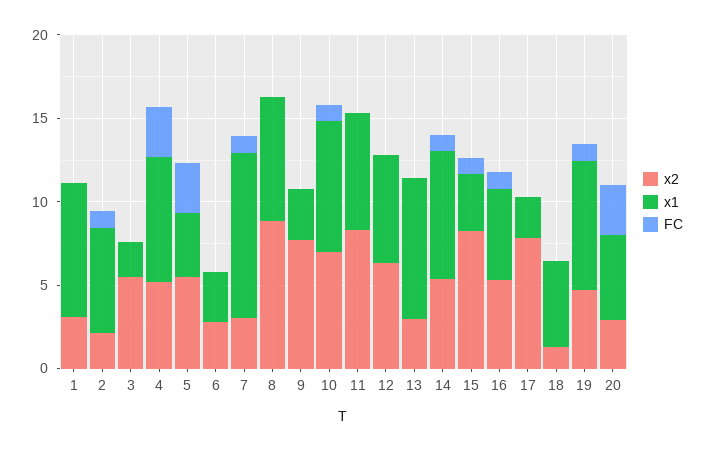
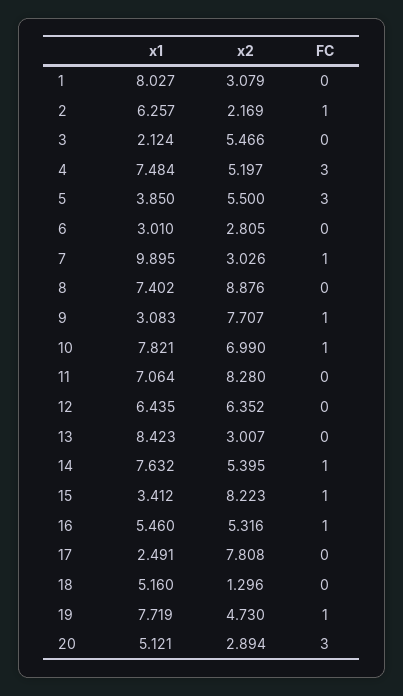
  {
    "x2": {
      "1": 3.079,
      "2": 2.169,
      "3": 5.466,
      "4": 5.197,
      "5": 5.5,
      "6": 2.805,
      "7": 3.026,
      "8": 8.876,
      "9": 7.707,
      "10": 6.99,
      "11": 8.28,
      "12": 6.352,
      "13": 3.007,
      "14": 5.395,
      "15": 8.223,
      "16": 5.316,
      "17": 7.808,
      "18": 1.296,
      "19": 4.73,
      "20": 2.894
    },
    "x1": {
      "1": 8.027,
      "2": 6.257,
      "3": 2.124,
      "4": 7.484,
      "5": 3.85,
      "6": 3.01,
      "7": 9.895,
      "8": 7.402,
      "9": 3.083,
      "10": 7.821,
      "11": 7.064,
      "12": 6.435,
      "13": 8.423,
      "14": 7.632,
      "15": 3.412,
      "16": 5.46,
      "17": 2.491,
      "18": 5.16,
      "19": 7.719,
      "20": 5.121
    },
    "FC": {
      "1": 0,
      "2": 1,
      "3": 0,
      "4": 3,
      "5": 3,
      "6": 0,
      "7": 1,
      "8": 0,
-     "9": 0,
+     "9": 1,
      "10": 1,
      "11": 0,
      "12": 0,
      "13": 0,
      "14": 1,
      "15": 1,
      "16": 1,
      "17": 0,
      "18": 0,
      "19": 1,
      "20": 3
    }
  }

